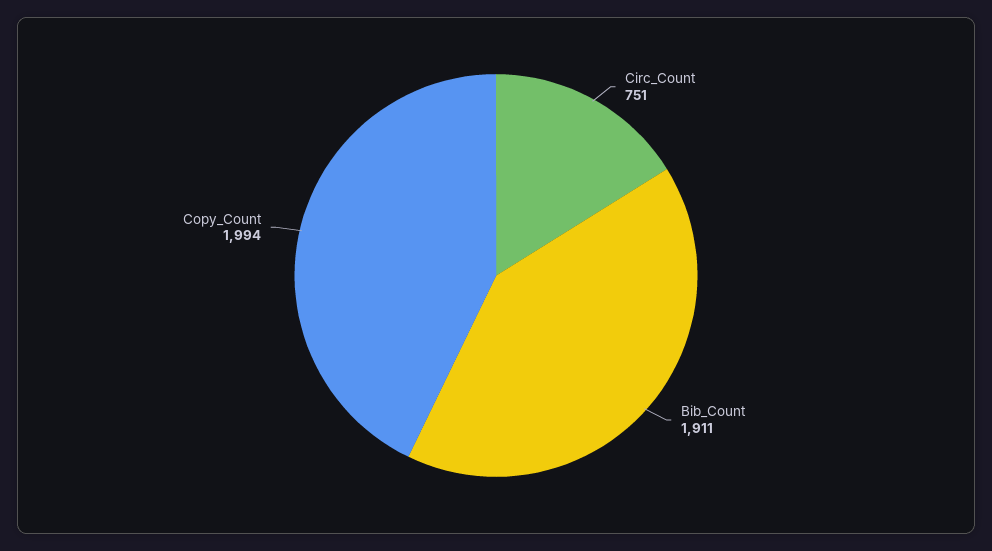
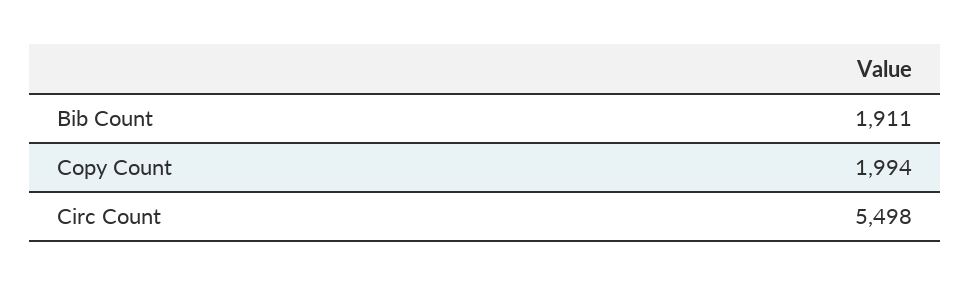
  {
-   "Circ_Count": 751,
+   "Circ_Count": 5498,
    "Bib_Count": 1911,
    "Copy_Count": 1994
  }

